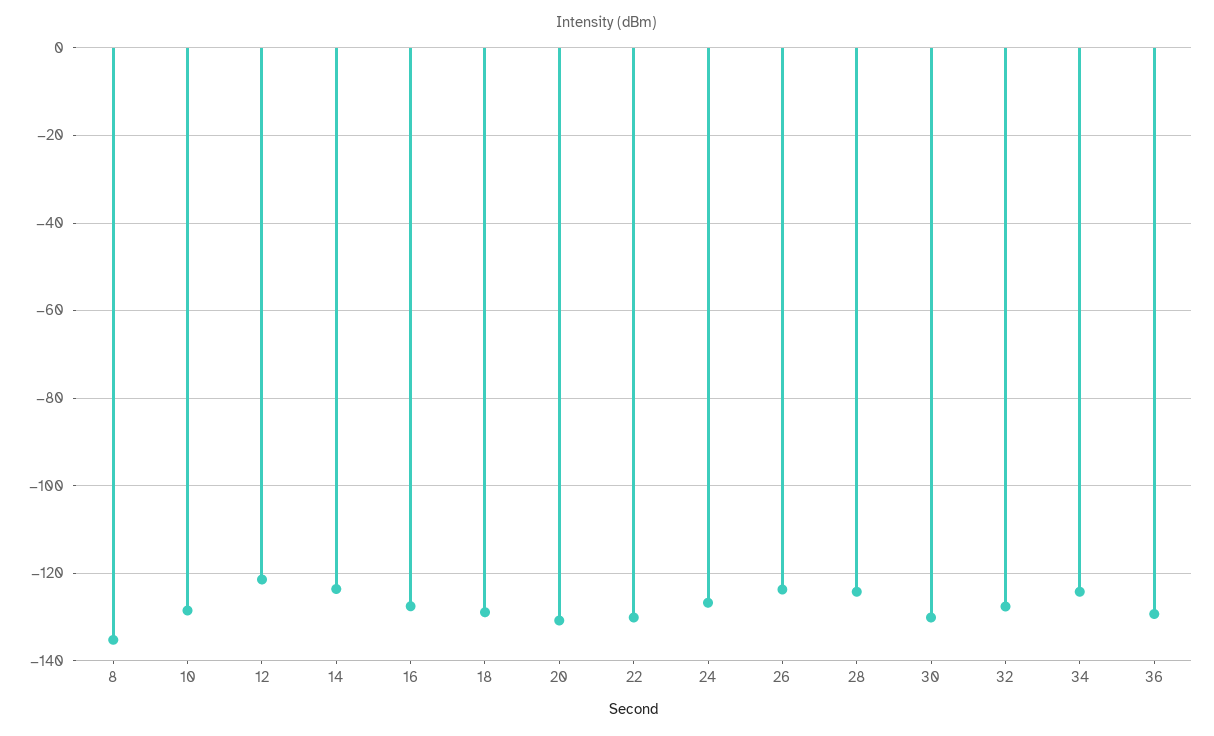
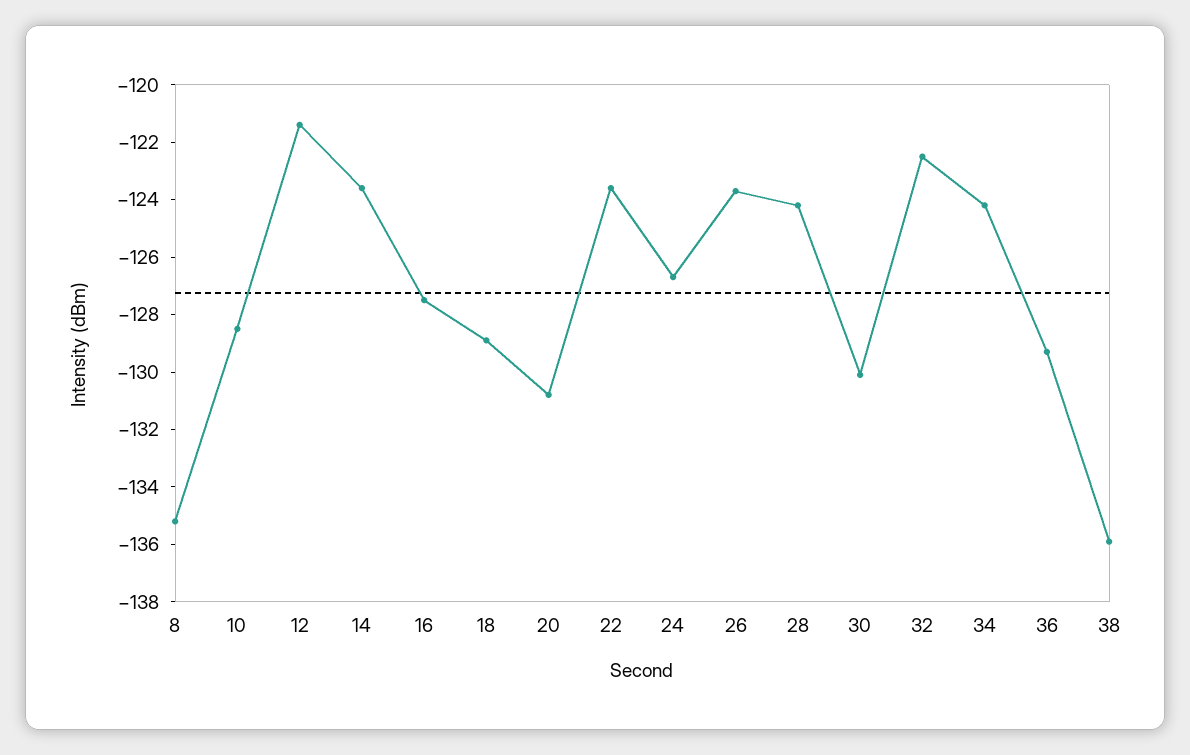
  {
    "8": -135,
    "10": -128.5,
    "12": -121.5,
    "14": -123.5,
    "16": -127.5,
    "18": -129,
    "20": -131,
-   "22": -130,
+   "22": -123.5,
    "24": -126.5,
    "26": -123.5,
    "28": -124,
    "30": -130,
-   "32": -128,
+   "32": -122.5,
    "34": -124,
-   "36": -129.5
+   "36": -129.5,
+   "38": -136
  }

